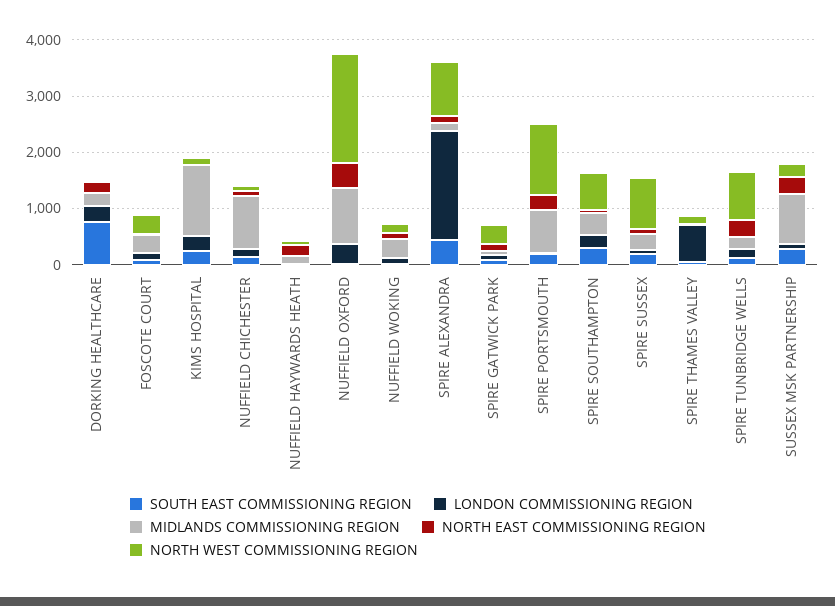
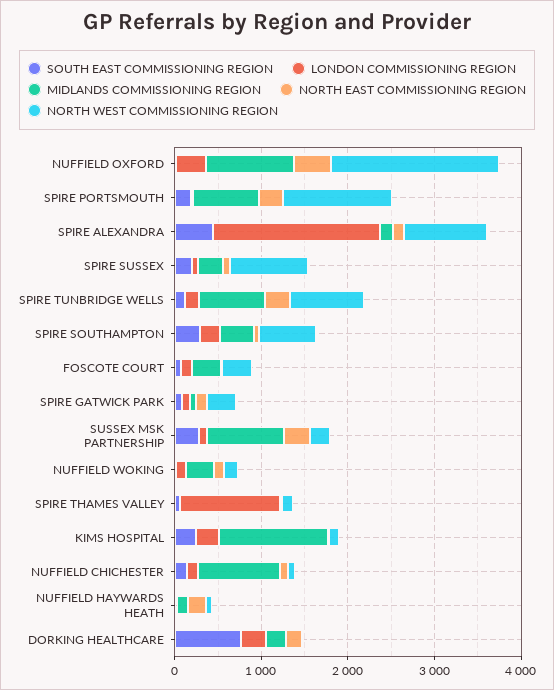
  {
    "SOUTH EAST COMMISSIONING REGION": {
      "DORKING HEALTHCARE": 800,
      "FOSCOTE COURT": 0,
      "KIMS HOSPITAL": 200,
      "NUFFIELD CHICHESTER": 200,
      "NUFFIELD HAYWARDS HEATH": 0,
      "NUFFIELD OXFORD": 0,
      "NUFFIELD WOKING": 0,
      "SPIRE ALEXANDRA": 400,
      "SPIRE GATWICK PARK": 0,
      "SPIRE PORTSMOUTH": 200,
      "SPIRE SOUTHAMPTON": 200,
      "SPIRE SUSSEX": 200,
      "SPIRE THAMES VALLEY": 0,
      "SPIRE TUNBRIDGE WELLS": 200,
      "SUSSEX MSK PARTNERSHIP": 200
    },
    "LONDON COMMISSIONING REGION": {
      "DORKING HEALTHCARE": 200,
      "FOSCOTE COURT": 200,
      "KIMS HOSPITAL": 200,
      "NUFFIELD CHICHESTER": 200,
      "NUFFIELD HAYWARDS HEATH": 0,
      "NUFFIELD OXFORD": 400,
      "NUFFIELD WOKING": 200,
      "SPIRE ALEXANDRA": 2000,
      "SPIRE GATWICK PARK": 0,
      "SPIRE PORTSMOUTH": 0,
      "SPIRE SOUTHAMPTON": 200,
      "SPIRE SUSSEX": 0,
-     "SPIRE THAMES VALLEY": 600,
+     "SPIRE THAMES VALLEY": 1200,
      "SPIRE TUNBRIDGE WELLS": 200,
      "SUSSEX MSK PARTNERSHIP": 0
    },
    "MIDLANDS COMMISSIONING REGION": {
      "DORKING HEALTHCARE": 200,
      "FOSCOTE COURT": 400,
      "KIMS HOSPITAL": 1200,
      "NUFFIELD CHICHESTER": 1000,
      "NUFFIELD HAYWARDS HEATH": 200,
      "NUFFIELD OXFORD": 1000,
      "NUFFIELD WOKING": 400,
      "SPIRE ALEXANDRA": 200,
      "SPIRE GATWICK PARK": 0,
      "SPIRE PORTSMOUTH": 800,
      "SPIRE SOUTHAMPTON": 400,
      "SPIRE SUSSEX": 200,
      "SPIRE THAMES VALLEY": 0,
-     "SPIRE TUNBRIDGE WELLS": 200,
+     "SPIRE TUNBRIDGE WELLS": 800,
      "SUSSEX MSK PARTNERSHIP": 800
    },
    "NORTH EAST COMMISSIONING REGION": {
      "DORKING HEALTHCARE": 200,
      "FOSCOTE COURT": 0,
      "KIMS HOSPITAL": 0,
      "NUFFIELD CHICHESTER": 0,
      "NUFFIELD HAYWARDS HEATH": 200,
      "NUFFIELD OXFORD": 400,
      "NUFFIELD WOKING": 200,
      "SPIRE ALEXANDRA": 200,
      "SPIRE GATWICK PARK": 200,
      "SPIRE PORTSMOUTH": 200,
      "SPIRE SOUTHAMPTON": 0,
      "SPIRE SUSSEX": 0,
      "SPIRE THAMES VALLEY": 0,
      "SPIRE TUNBRIDGE WELLS": 200,
      "SUSSEX MSK PARTNERSHIP": 200
    },
    "NORTH WEST COMMISSIONING REGION": {
      "DORKING HEALTHCARE": 0,
      "FOSCOTE COURT": 400,
      "KIMS HOSPITAL": 200,
      "NUFFIELD CHICHESTER": 0,
      "NUFFIELD HAYWARDS HEATH": 0,
      "NUFFIELD OXFORD": 2000,
      "NUFFIELD WOKING": 200,
      "SPIRE ALEXANDRA": 1000,
      "SPIRE GATWICK PARK": 400,
      "SPIRE PORTSMOUTH": 1200,
      "SPIRE SOUTHAMPTON": 600,
      "SPIRE SUSSEX": 800,
      "SPIRE THAMES VALLEY": 200,
      "SPIRE TUNBRIDGE WELLS": 800,
      "SUSSEX MSK PARTNERSHIP": 200
    }
  }

